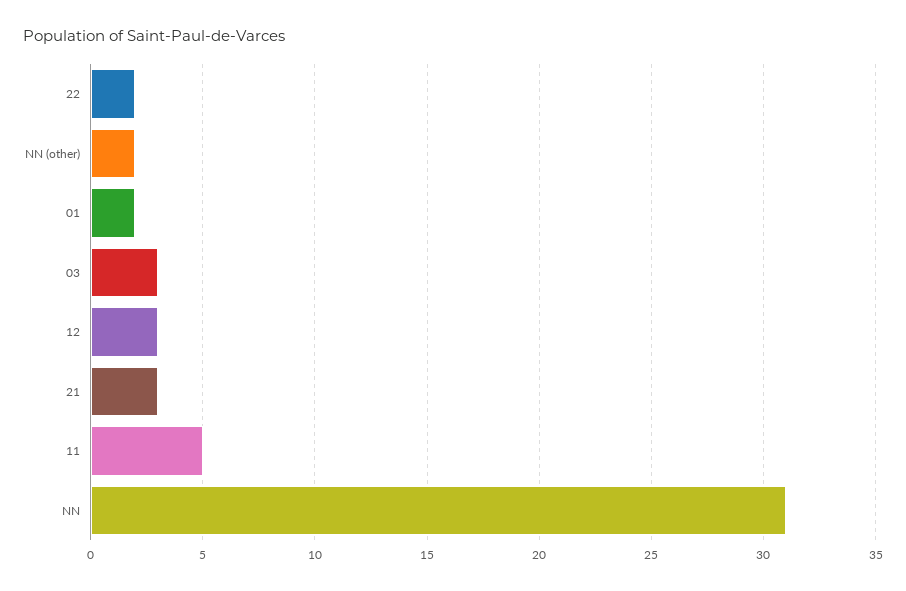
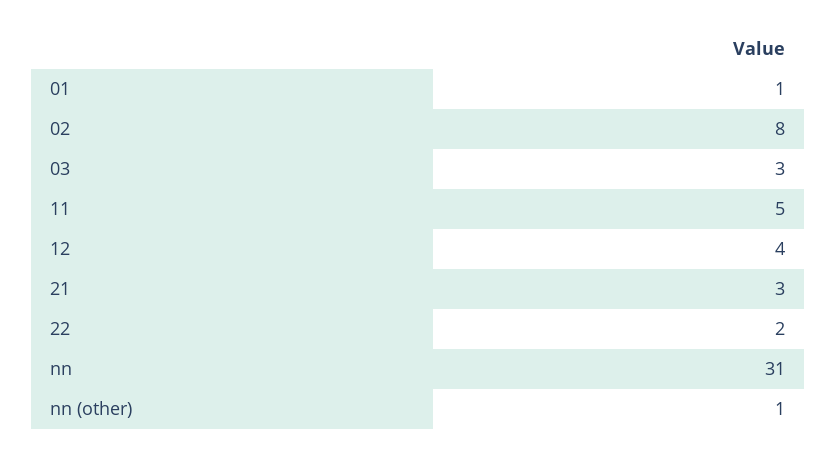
  {
    "22": 2,
-   "NN (other)": 2,
+   "NN (other)": 1,
-   "01": 2,
+   "01": 1,
    "03": 3,
-   "12": 3,
+   "12": 4,
    "21": 3,
    "11": 5,
-   "NN": 31
+   "NN": 31,
+   "02": 8
  }

